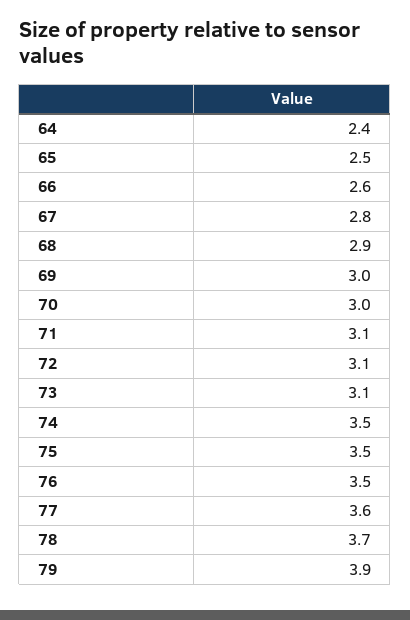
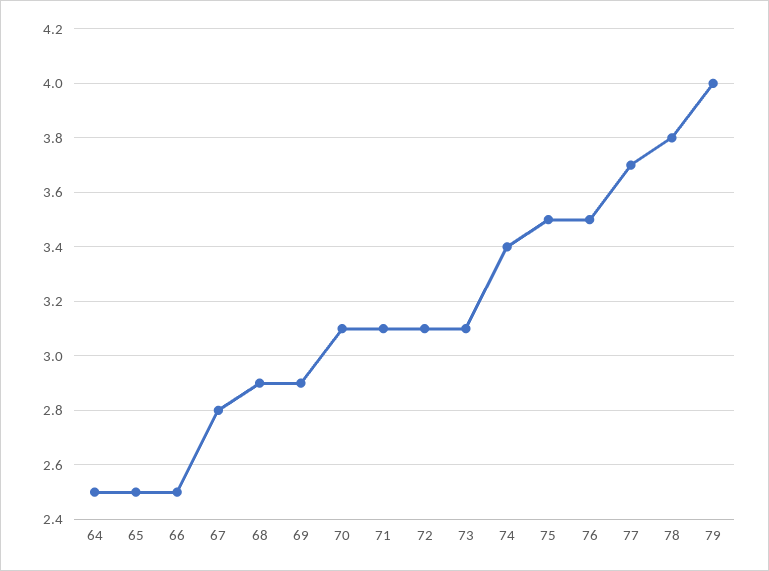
  {
-   "64": 2.4,
+   "64": 2.5,
    "65": 2.5,
-   "66": 2.6,
+   "66": 2.5,
    "67": 2.8,
    "68": 2.9,
-   "69": 3,
+   "69": 2.9,
-   "70": 3,
+   "70": 3.1,
    "71": 3.1,
    "72": 3.1,
    "73": 3.1,
-   "74": 3.5,
+   "74": 3.4,
    "75": 3.5,
    "76": 3.5,
-   "77": 3.6,
+   "77": 3.7,
-   "78": 3.7,
+   "78": 3.8,
-   "79": 3.9
+   "79": 4
  }

